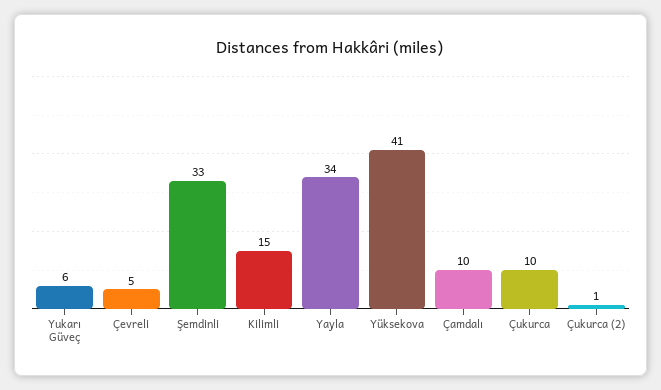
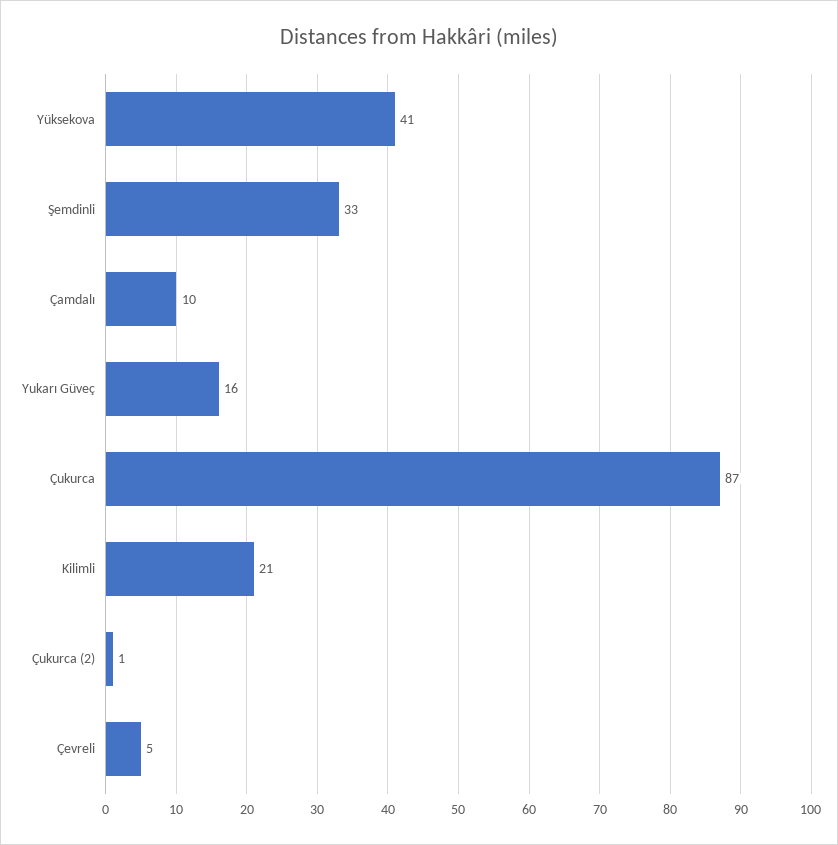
  {
-   "Yukarı Güveç": 6,
+   "Yukarı Güveç": 16,
    "Çevreli": 5,
    "Şemdinli": 33,
-   "Kilimli": 15,
+   "Kilimli": 21,
-   "Yayla": 34,
    "Yüksekova": 41,
    "Çamdalı": 10,
-   "Çukurca": 10,
+   "Çukurca": 87,
    "Çukurca (2)": 1
  }

